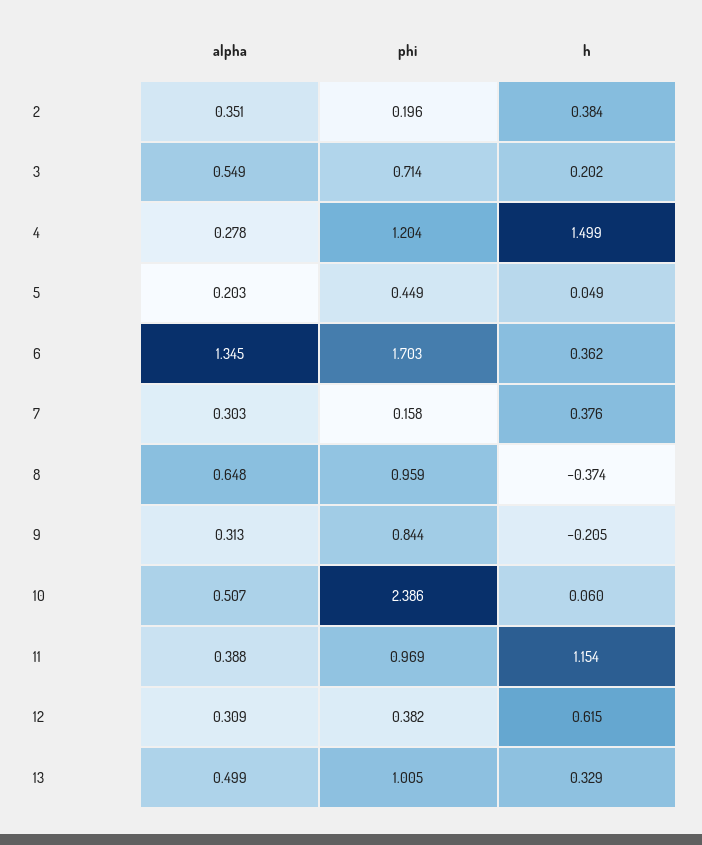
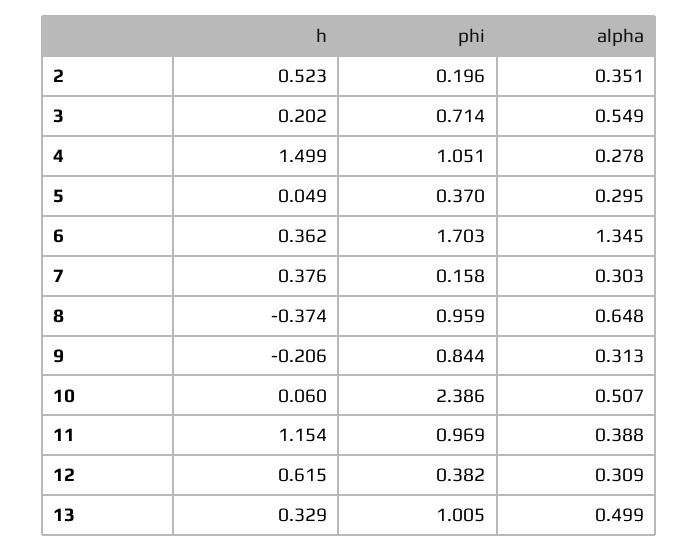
  {
    "alpha": {
      "2": 0.351,
      "3": 0.549,
      "4": 0.278,
-     "5": 0.203,
+     "5": 0.295,
      "6": 1.345,
      "7": 0.303,
      "8": 0.648,
      "9": 0.313,
      "10": 0.507,
      "11": 0.388,
      "12": 0.309,
      "13": 0.499
    },
    "phi": {
      "2": 0.196,
      "3": 0.714,
-     "4": 1.204,
+     "4": 1.051,
-     "5": 0.449,
+     "5": 0.37,
      "6": 1.703,
      "7": 0.158,
      "8": 0.959,
      "9": 0.844,
      "10": 2.386,
      "11": 0.969,
      "12": 0.382,
      "13": 1.005
    },
    "h": {
-     "2": 0.384,
+     "2": 0.523,
      "3": 0.202,
      "4": 1.499,
      "5": 0.049,
      "6": 0.362,
      "7": 0.376,
      "8": -0.374,
-     "9": -0.205,
+     "9": -0.206,
      "10": 0.06,
      "11": 1.154,
      "12": 0.615,
      "13": 0.329
    }
  }

